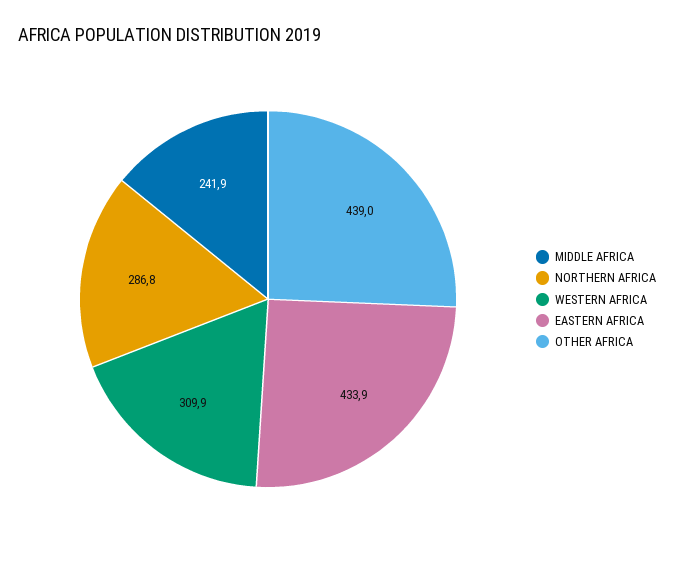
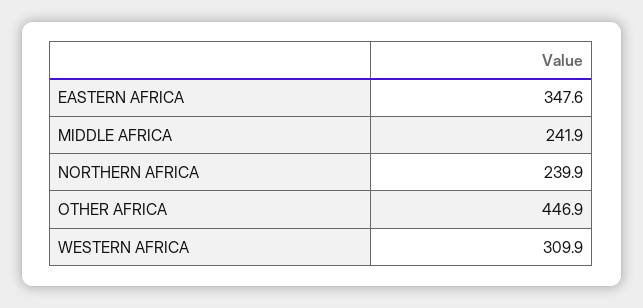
  {
    "MIDDLE AFRICA": 241.9,
-   "NORTHERN AFRICA": 286.8,
+   "NORTHERN AFRICA": 239.9,
    "WESTERN AFRICA": 309.9,
-   "EASTERN AFRICA": 433.9,
+   "EASTERN AFRICA": 347.6,
-   "OTHER AFRICA": 439
+   "OTHER AFRICA": 446.9
  }

